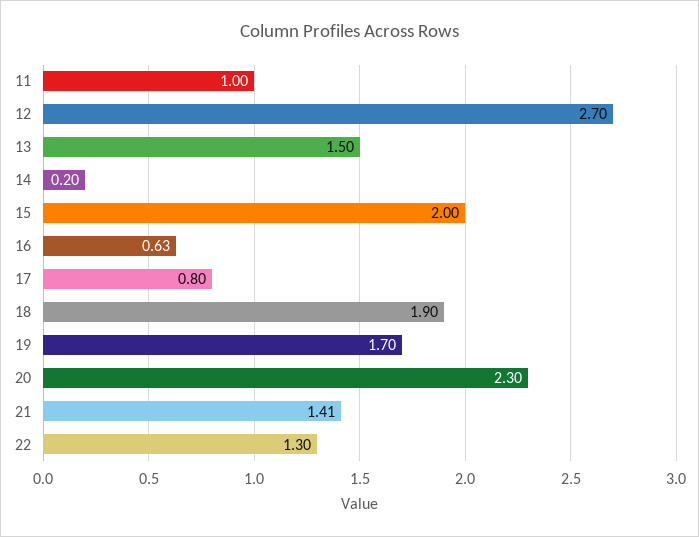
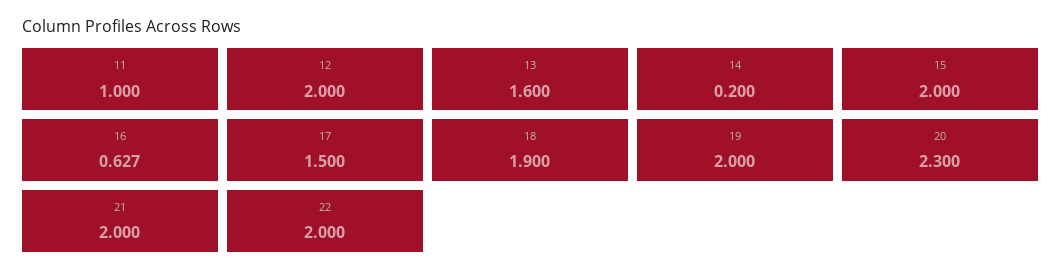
  {
    "11": 1,
-   "12": 2.7,
+   "12": 2,
-   "13": 1.5,
+   "13": 1.6,
    "14": 0.2,
    "15": 2,
    "16": 0.627,
-   "17": 0.8,
+   "17": 1.5,
    "18": 1.9,
-   "19": 1.7,
+   "19": 2,
    "20": 2.3,
-   "21": 1.41,
+   "21": 2,
-   "22": 1.3
+   "22": 2
  }

